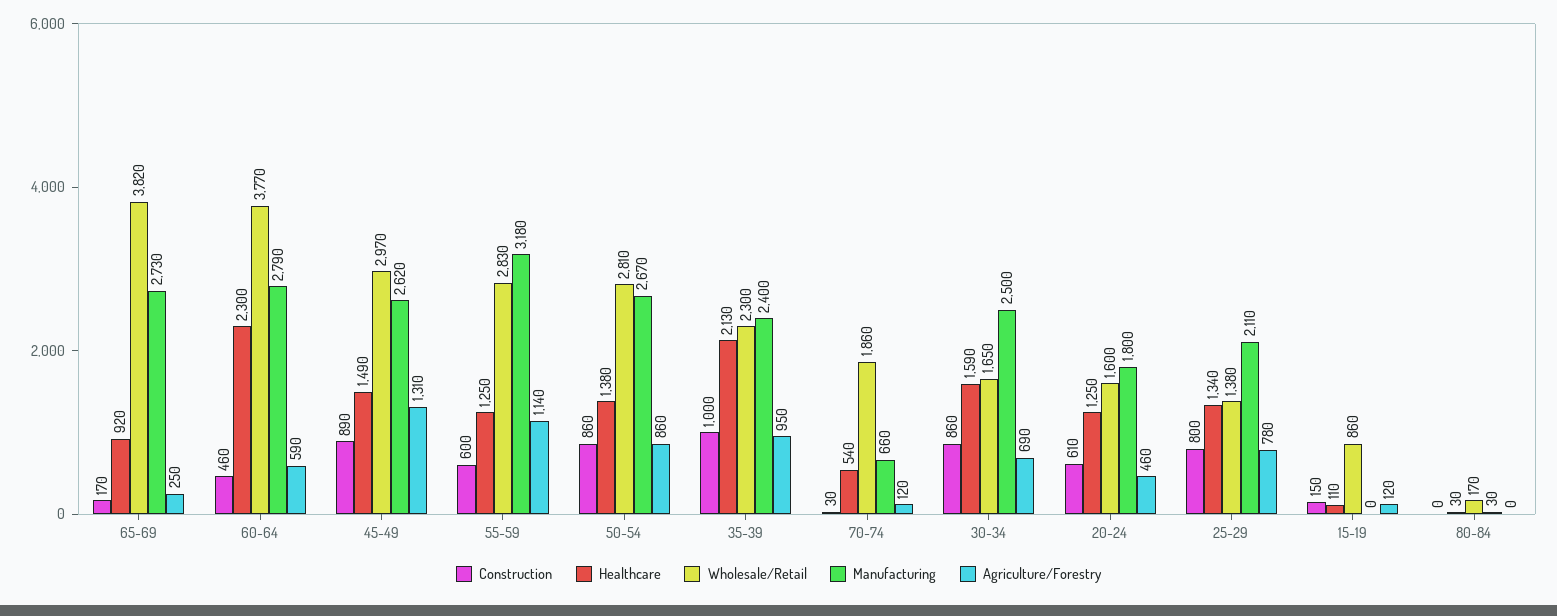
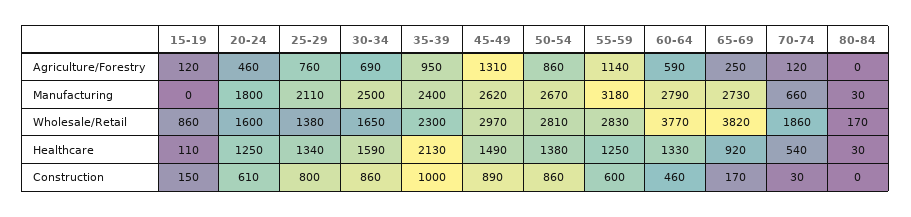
  {
    "Construction": {
      "65-69": 170,
      "60-64": 460,
      "45-49": 890,
      "55-59": 600,
      "50-54": 860,
      "35-39": 1000,
      "70-74": 30,
      "30-34": 860,
      "20-24": 610,
      "25-29": 800,
      "15-19": 150,
      "80-84": 0
    },
    "Healthcare": {
      "65-69": 920,
-     "60-64": 2300,
+     "60-64": 1330,
      "45-49": 1490,
      "55-59": 1250,
      "50-54": 1380,
      "35-39": 2130,
      "70-74": 540,
      "30-34": 1590,
      "20-24": 1250,
      "25-29": 1340,
      "15-19": 110,
      "80-84": 30
    },
    "Wholesale/Retail": {
      "65-69": 3820,
      "60-64": 3770,
      "45-49": 2970,
      "55-59": 2830,
      "50-54": 2810,
      "35-39": 2300,
      "70-74": 1860,
      "30-34": 1650,
      "20-24": 1600,
      "25-29": 1380,
      "15-19": 860,
      "80-84": 170
    },
    "Manufacturing": {
      "65-69": 2730,
      "60-64": 2790,
      "45-49": 2620,
      "55-59": 3180,
      "50-54": 2670,
      "35-39": 2400,
      "70-74": 660,
      "30-34": 2500,
      "20-24": 1800,
      "25-29": 2110,
      "15-19": 0,
      "80-84": 30
    },
    "Agriculture/Forestry": {
      "65-69": 250,
      "60-64": 590,
      "45-49": 1310,
      "55-59": 1140,
      "50-54": 860,
      "35-39": 950,
      "70-74": 120,
      "30-34": 690,
      "20-24": 460,
-     "25-29": 780,
+     "25-29": 760,
      "15-19": 120,
      "80-84": 0
    }
  }

